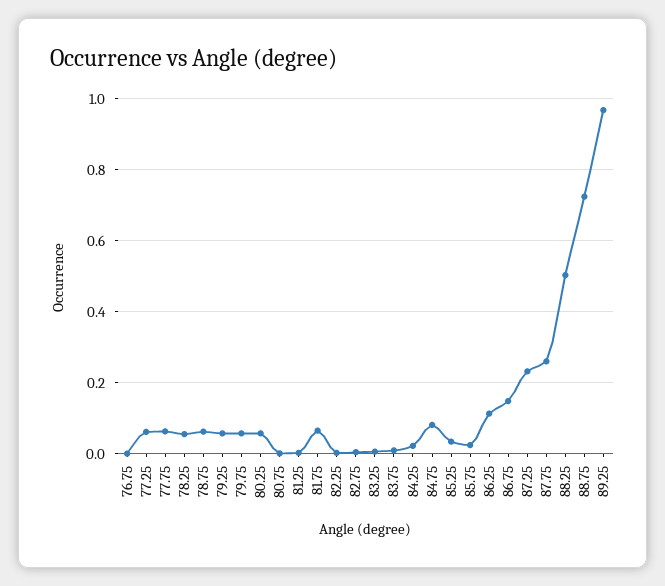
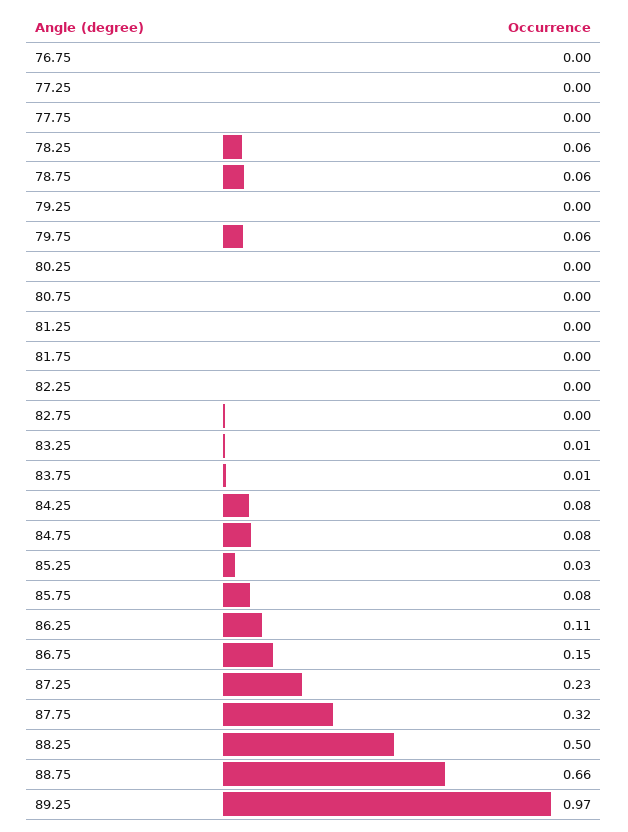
  {
    "76.75": 0,
-   "77.25": 0.06,
+   "77.25": 0,
-   "77.75": 0.06,
+   "77.75": 0,
    "78.25": 0.06,
    "78.75": 0.06,
-   "79.25": 0.06,
+   "79.25": 0,
    "79.75": 0.06,
-   "80.25": 0.06,
+   "80.25": 0,
    "80.75": 0,
    "81.25": 0,
-   "81.75": 0.06,
+   "81.75": 0,
    "82.25": 0,
    "82.75": 0,
    "83.25": 0.01,
    "83.75": 0.01,
-   "84.25": 0.02,
+   "84.25": 0.08,
    "84.75": 0.08,
    "85.25": 0.03,
-   "85.75": 0.02,
+   "85.75": 0.08,
    "86.25": 0.11,
    "86.75": 0.15,
    "87.25": 0.23,
-   "87.75": 0.26,
+   "87.75": 0.32,
    "88.25": 0.5,
-   "88.75": 0.72,
+   "88.75": 0.66,
    "89.25": 0.97
  }

